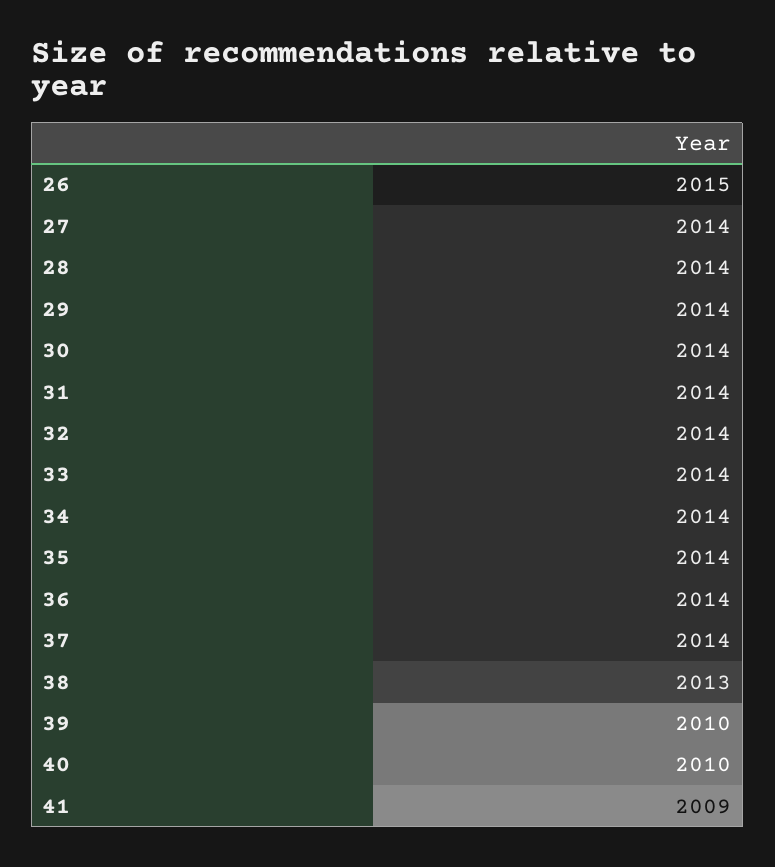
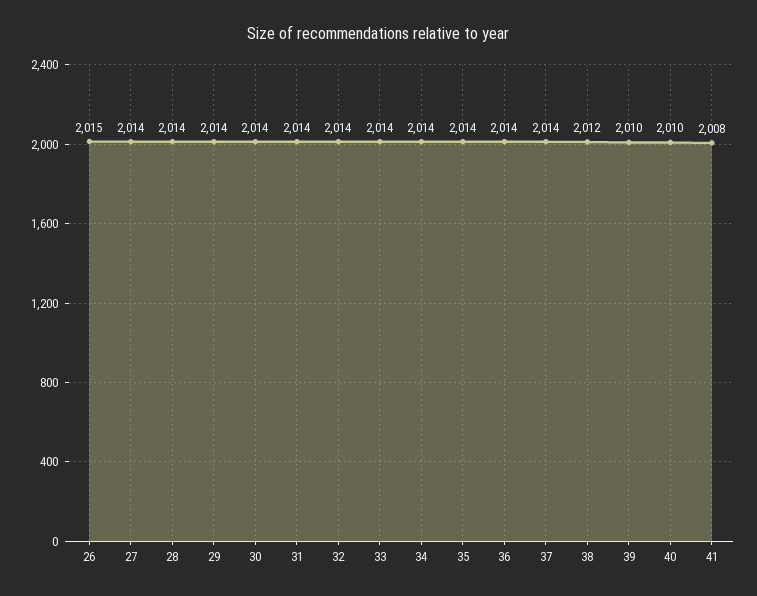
  {
    "26": 2015,
    "27": 2014,
    "28": 2014,
    "29": 2014,
    "30": 2014,
    "31": 2014,
    "32": 2014,
    "33": 2014,
    "34": 2014,
    "35": 2014,
    "36": 2014,
    "37": 2014,
-   "38": 2013,
+   "38": 2012,
    "39": 2010,
    "40": 2010,
-   "41": 2009
+   "41": 2008
  }

